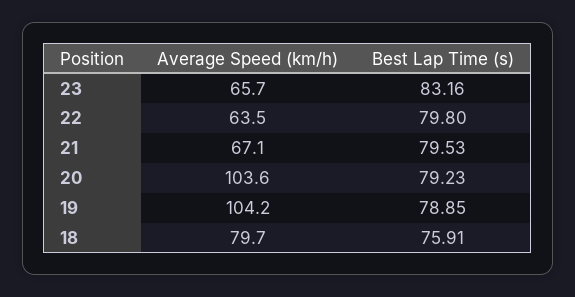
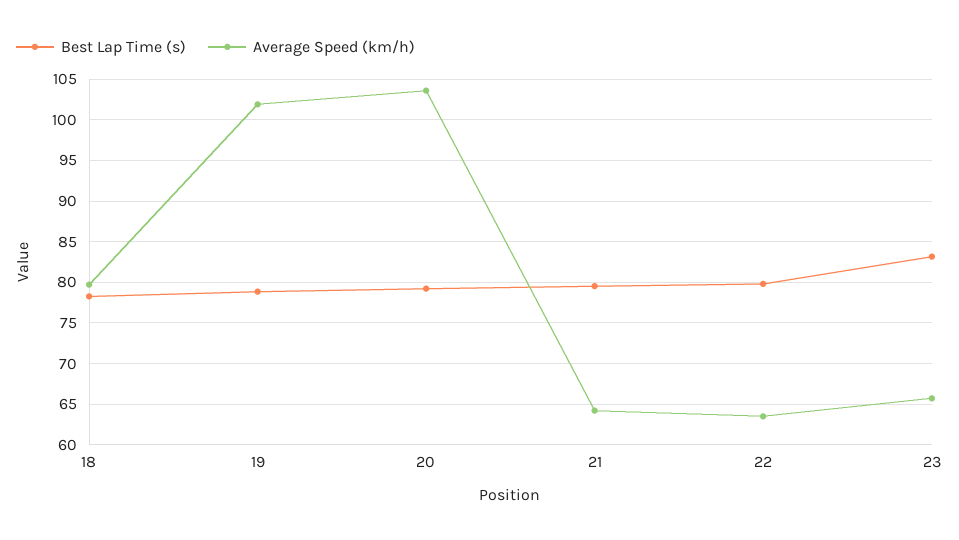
  {
    "Average Speed (km/h)": {
      "23": 65.7,
      "22": 63.5,
-     "21": 67.1,
+     "21": 64,
      "20": 103.6,
-     "19": 104.2,
+     "19": 102,
      "18": 79.7
    },
    "Best Lap Time (s)": {
      "23": 83.16,
      "22": 79.8,
      "21": 79.53,
      "20": 79.23,
      "19": 78.85,
-     "18": 75.91
+     "18": 78
    }
  }

